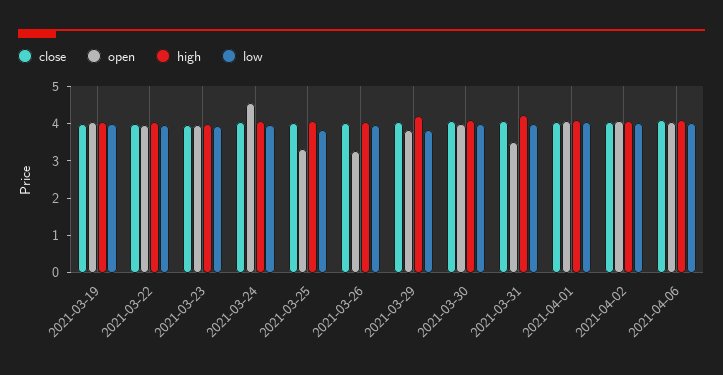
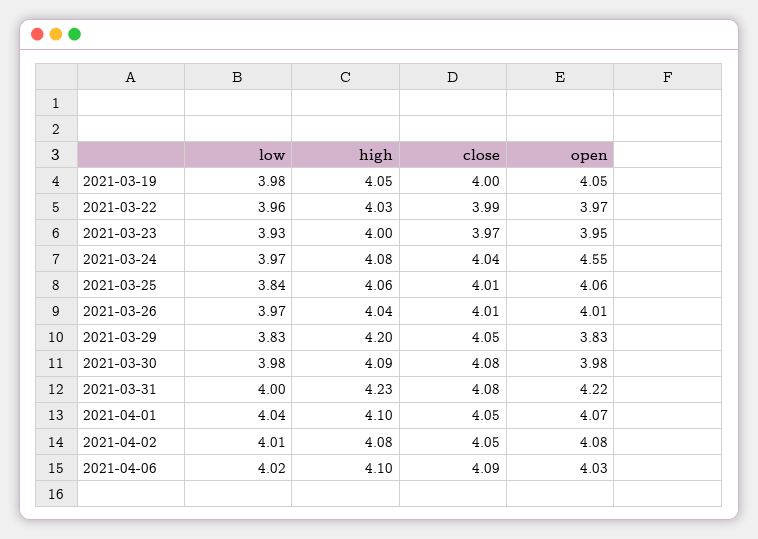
  {
    "close": {
      "2021-03-19": 4,
      "2021-03-22": 3.99,
      "2021-03-23": 3.97,
      "2021-03-24": 4.04,
      "2021-03-25": 4.01,
      "2021-03-26": 4.01,
      "2021-03-29": 4.05,
      "2021-03-30": 4.08,
      "2021-03-31": 4.08,
      "2021-04-01": 4.05,
      "2021-04-02": 4.05,
      "2021-04-06": 4.09
    },
    "open": {
      "2021-03-19": 4.05,
      "2021-03-22": 3.97,
      "2021-03-23": 3.95,
      "2021-03-24": 4.55,
-     "2021-03-25": 3.25,
+     "2021-03-25": 4.06,
-     "2021-03-26": 3.25,
+     "2021-03-26": 4.01,
      "2021-03-29": 3.83,
      "2021-03-30": 3.98,
-     "2021-03-31": 3.5,
+     "2021-03-31": 4.22,
      "2021-04-01": 4.07,
      "2021-04-02": 4.08,
      "2021-04-06": 4.03
    },
    "high": {
      "2021-03-19": 4.05,
      "2021-03-22": 4.03,
      "2021-03-23": 4,
      "2021-03-24": 4.08,
      "2021-03-25": 4.06,
      "2021-03-26": 4.04,
      "2021-03-29": 4.2,
      "2021-03-30": 4.09,
      "2021-03-31": 4.23,
      "2021-04-01": 4.1,
      "2021-04-02": 4.08,
      "2021-04-06": 4.1
    },
    "low": {
      "2021-03-19": 3.98,
      "2021-03-22": 3.96,
      "2021-03-23": 3.93,
      "2021-03-24": 3.97,
      "2021-03-25": 3.84,
      "2021-03-26": 3.97,
      "2021-03-29": 3.83,
      "2021-03-30": 3.98,
      "2021-03-31": 4,
      "2021-04-01": 4.04,
      "2021-04-02": 4.01,
      "2021-04-06": 4.02
    }
  }

